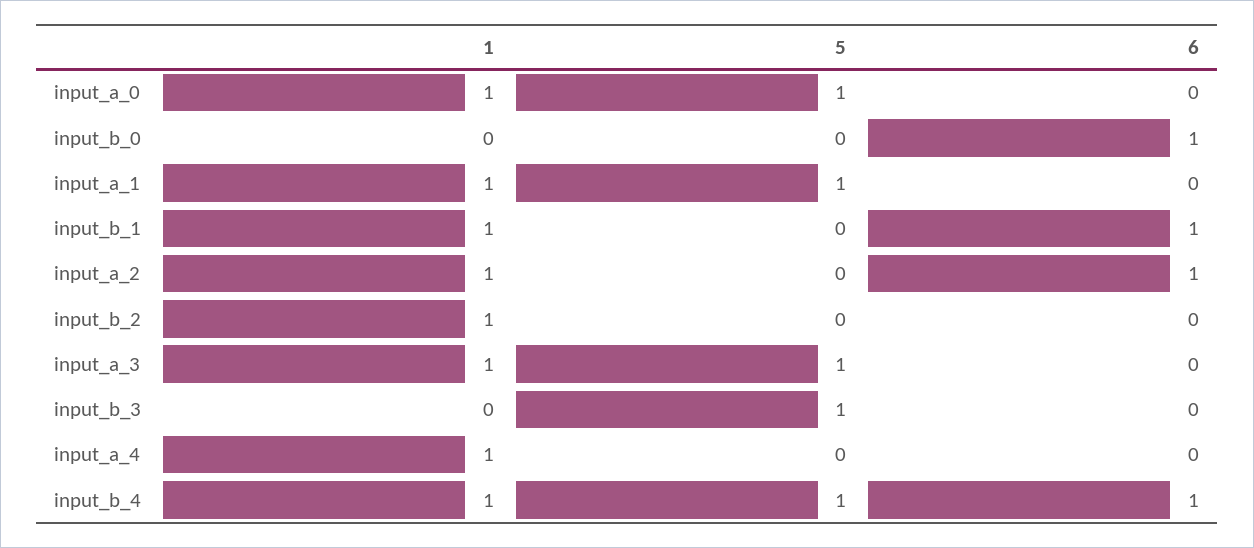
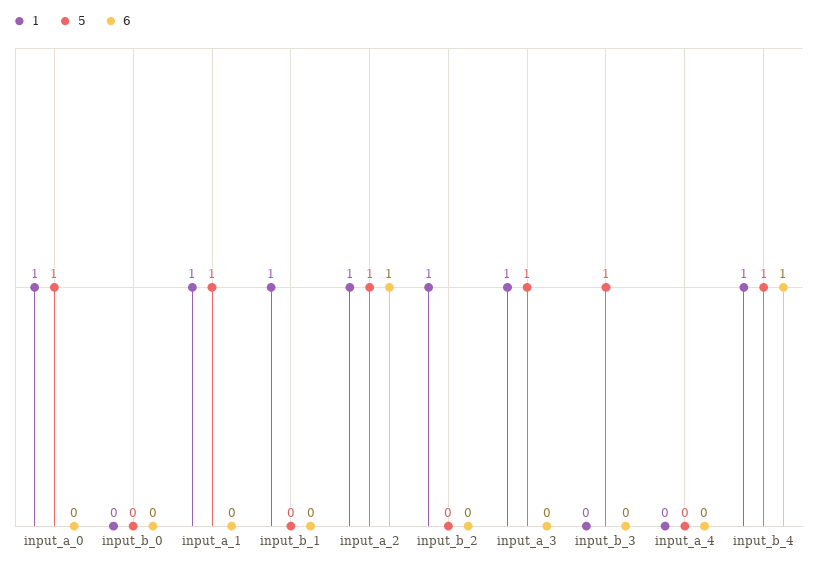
  {
    "1": {
      "input_a_0": 1,
      "input_b_0": 0,
      "input_a_1": 1,
      "input_b_1": 1,
      "input_a_2": 1,
      "input_b_2": 1,
      "input_a_3": 1,
      "input_b_3": 0,
-     "input_a_4": 1,
+     "input_a_4": 0,
      "input_b_4": 1
    },
    "5": {
      "input_a_0": 1,
      "input_b_0": 0,
      "input_a_1": 1,
      "input_b_1": 0,
-     "input_a_2": 0,
+     "input_a_2": 1,
      "input_b_2": 0,
      "input_a_3": 1,
      "input_b_3": 1,
      "input_a_4": 0,
      "input_b_4": 1
    },
    "6": {
      "input_a_0": 0,
-     "input_b_0": 1,
+     "input_b_0": 0,
      "input_a_1": 0,
-     "input_b_1": 1,
+     "input_b_1": 0,
      "input_a_2": 1,
      "input_b_2": 0,
      "input_a_3": 0,
      "input_b_3": 0,
      "input_a_4": 0,
      "input_b_4": 1
    }
  }

